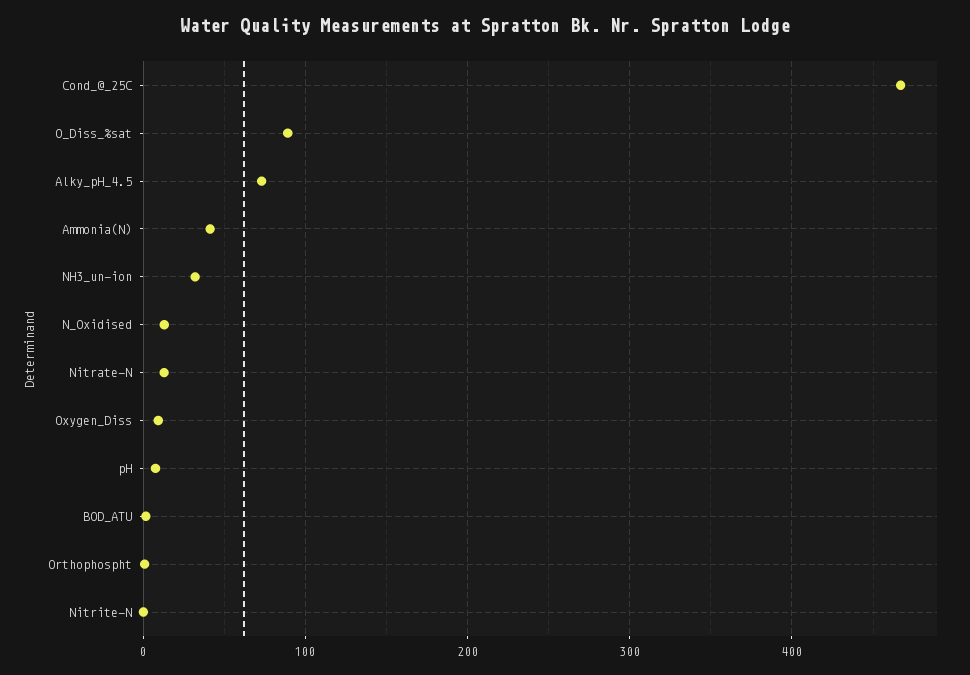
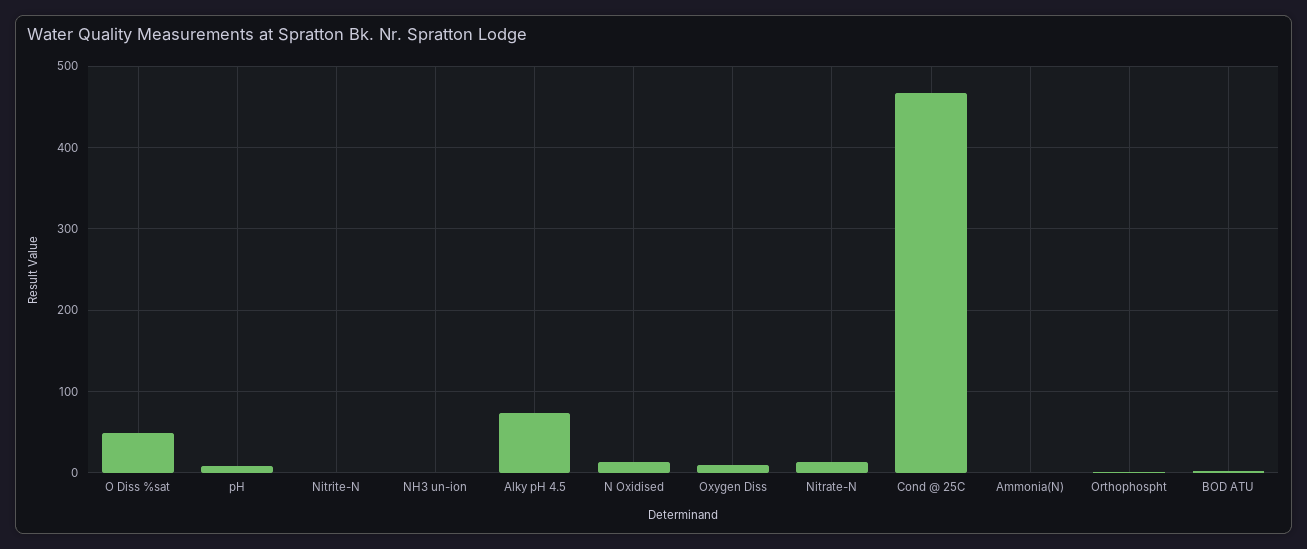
  {
    "Cond_@_25C": 470,
-   "O_Diss_%sat": 90,
+   "O_Diss_%sat": 50,
    "Alky_pH_4.5": 70,
-   "Ammonia(N)": 40,
+   "Ammonia(N)": 0,
-   "NH3_un-ion": 30,
+   "NH3_un-ion": 0,
    "N_Oxidised": 10,
    "Nitrate-N": 10,
    "Oxygen_Diss": 10,
    "pH": 10,
    "BOD_ATU": 0,
    "Orthophospht": 0,
    "Nitrite-N": 0
  }

